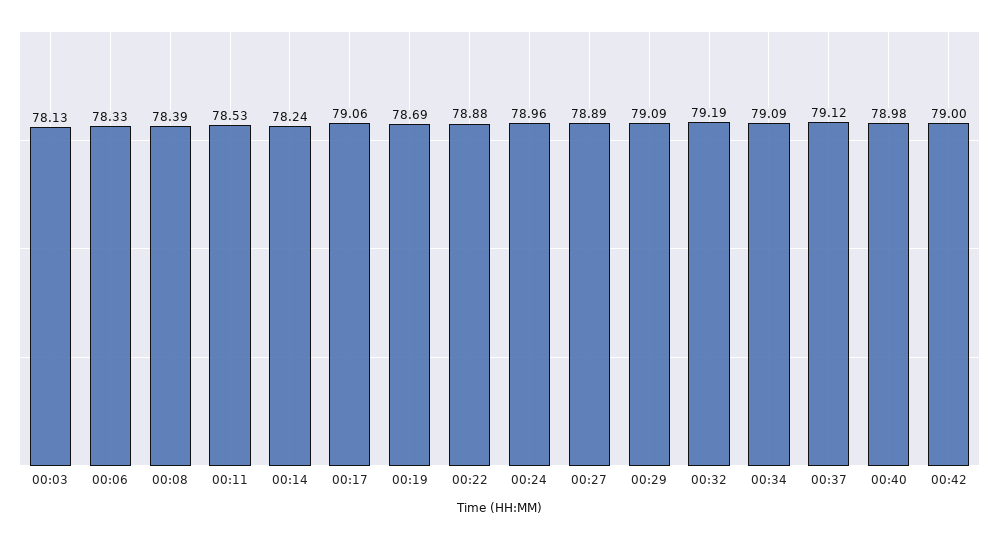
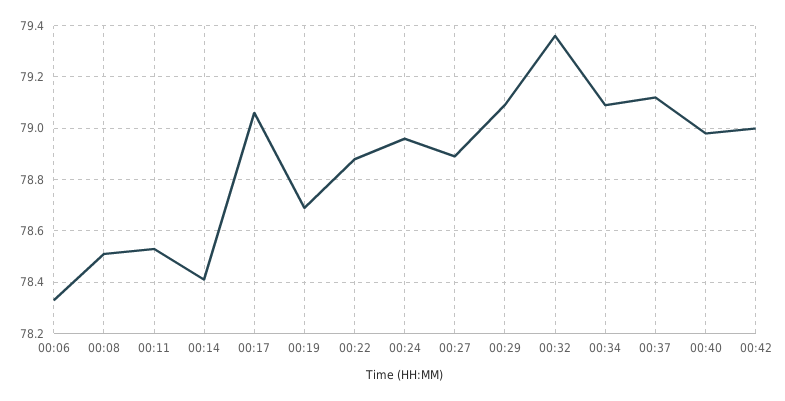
  {
-   "00:03": 78.13,
    "00:06": 78.33,
-   "00:08": 78.39,
+   "00:08": 78.5,
    "00:11": 78.53,
-   "00:14": 78.24,
+   "00:14": 78.4,
    "00:17": 79.06,
    "00:19": 78.69,
    "00:22": 78.88,
    "00:24": 78.96,
    "00:27": 78.89,
    "00:29": 79.09,
-   "00:32": 79.19,
+   "00:32": 79.35,
    "00:34": 79.09,
    "00:37": 79.12,
    "00:40": 78.98,
    "00:42": 79
  }

